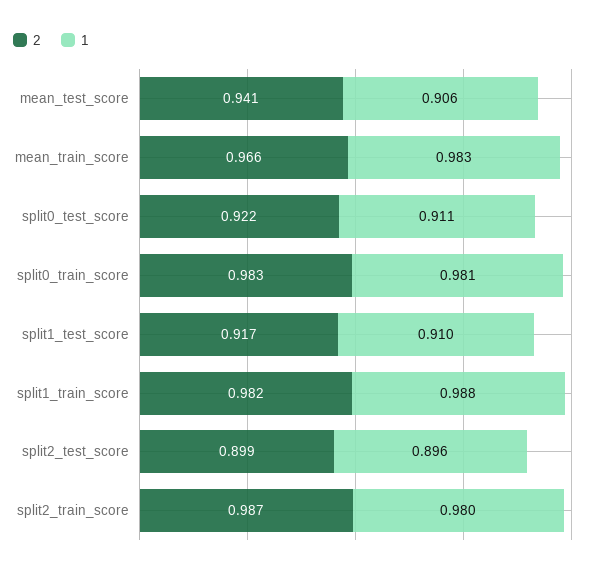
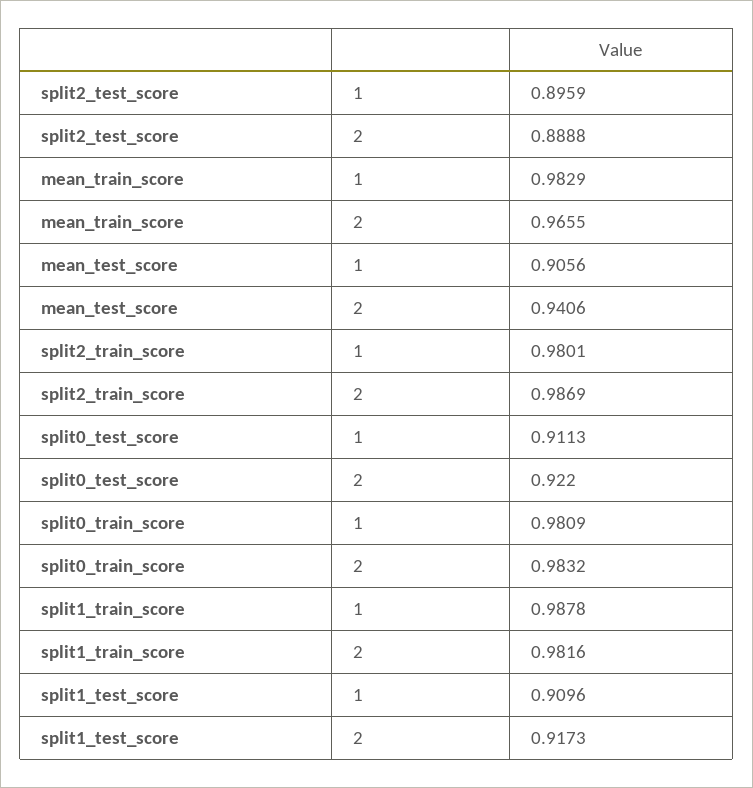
  {
    "2": {
      "mean_test_score": 0.9406,
      "mean_train_score": 0.9655,
      "split0_test_score": 0.922,
      "split0_train_score": 0.9832,
      "split1_test_score": 0.9173,
      "split1_train_score": 0.9816,
-     "split2_test_score": 0.899,
+     "split2_test_score": 0.8888,
      "split2_train_score": 0.9869
    },
    "1": {
      "mean_test_score": 0.9056,
      "mean_train_score": 0.9829,
      "split0_test_score": 0.9113,
      "split0_train_score": 0.9809,
      "split1_test_score": 0.9096,
      "split1_train_score": 0.9878,
      "split2_test_score": 0.8959,
      "split2_train_score": 0.9801
    }
  }

